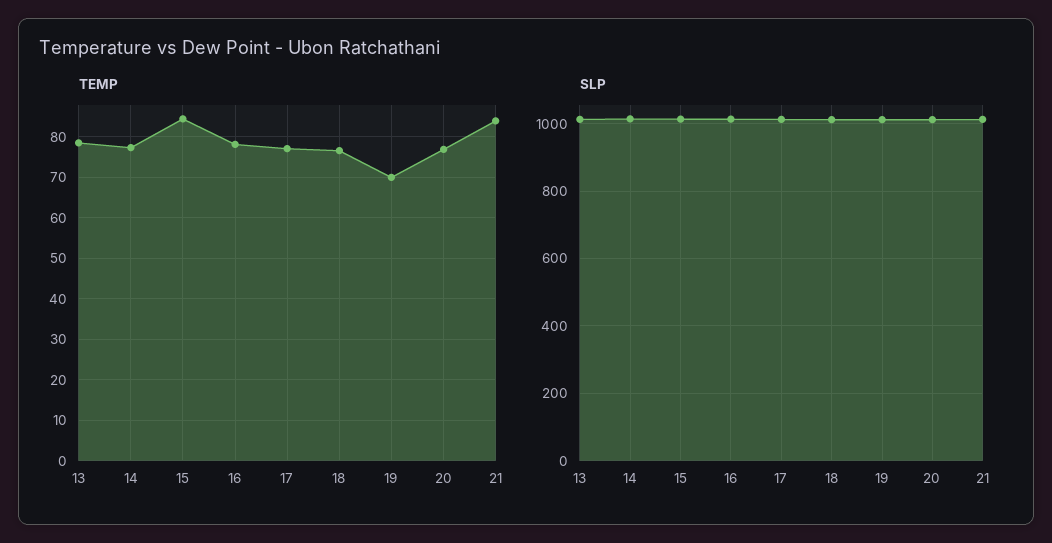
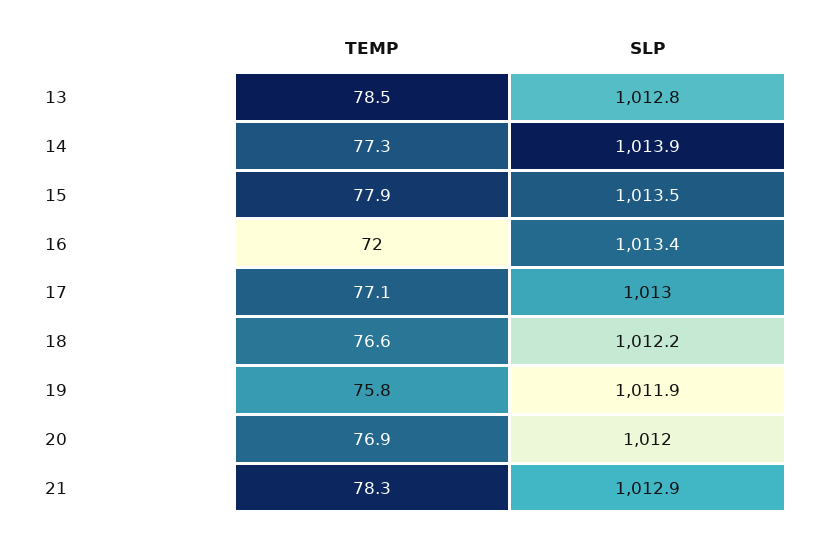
  {
    "TEMP": {
      "13": 78.5,
      "14": 77.3,
-     "15": 84,
+     "15": 77.9,
-     "16": 78,
+     "16": 72,
      "17": 77.1,
      "18": 76.6,
-     "19": 70,
+     "19": 75.8,
      "20": 76.9,
-     "21": 84
+     "21": 78.3
    },
    "SLP": {
      "13": 1012.8,
      "14": 1013.9,
      "15": 1013.5,
      "16": 1013.4,
      "17": 1013,
      "18": 1012.2,
      "19": 1011.9,
      "20": 1012,
      "21": 1012.9
    }
  }

